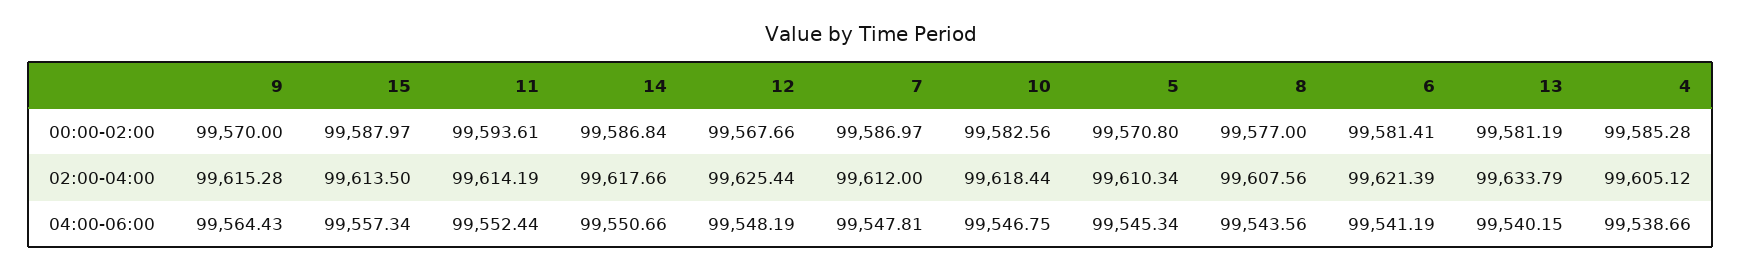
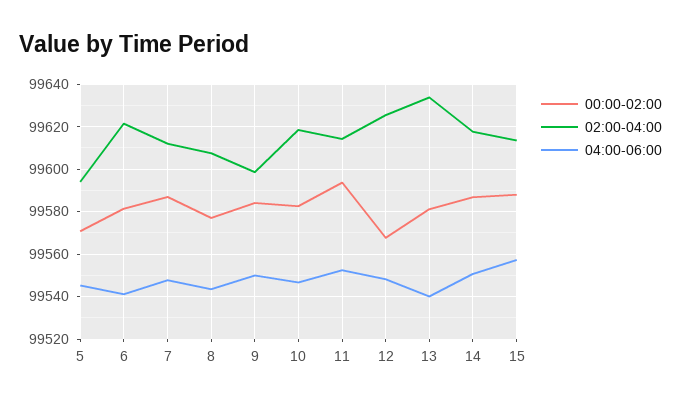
  {
    "00:00-02:00": {
-     "9": 99570,
+     "9": 99585,
      "15": 99587.97,
      "11": 99593.61,
      "14": 99586.84,
      "12": 99567.66,
      "7": 99586.97,
      "10": 99582.56,
      "5": 99570.8,
      "8": 99577,
      "6": 99581.41,
-     "13": 99581.19,
+     "13": 99581.19
-     "4": 99585.28
    },
    "02:00-04:00": {
-     "9": 99615.28,
+     "9": 99600,
      "15": 99613.5,
      "11": 99614.19,
      "14": 99617.66,
      "12": 99625.44,
      "7": 99612,
      "10": 99618.44,
-     "5": 99610.34,
+     "5": 99595,
      "8": 99607.56,
      "6": 99621.39,
-     "13": 99633.79,
+     "13": 99633.79
-     "4": 99605.12
    },
    "04:00-06:00": {
-     "9": 99564.43,
+     "9": 99550,
      "15": 99557.34,
      "11": 99552.44,
      "14": 99550.66,
      "12": 99548.19,
      "7": 99547.81,
      "10": 99546.75,
      "5": 99545.34,
      "8": 99543.56,
      "6": 99541.19,
-     "13": 99540.15,
+     "13": 99540.15
-     "4": 99538.66
    }
  }

